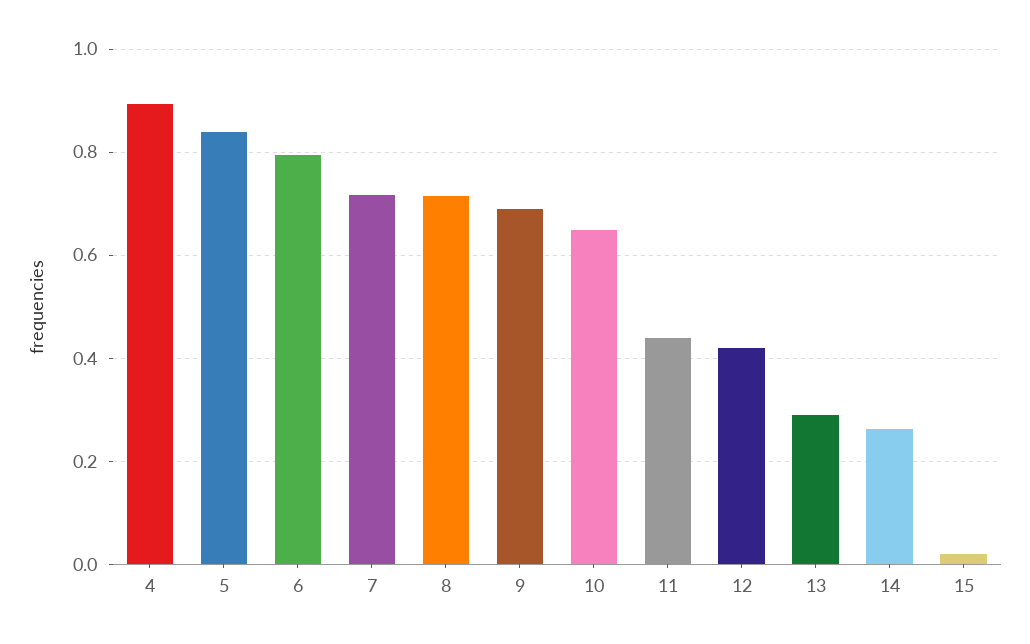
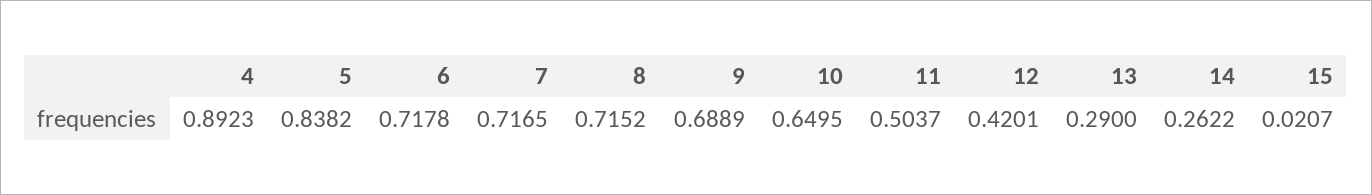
  {
    "4": 0.8923,
    "5": 0.8382,
-   "6": 0.8,
+   "6": 0.7178,
    "7": 0.7165,
    "8": 0.7152,
    "9": 0.6889,
    "10": 0.6495,
-   "11": 0.44,
+   "11": 0.5037,
    "12": 0.4201,
    "13": 0.29,
    "14": 0.2622,
    "15": 0.0207
  }

